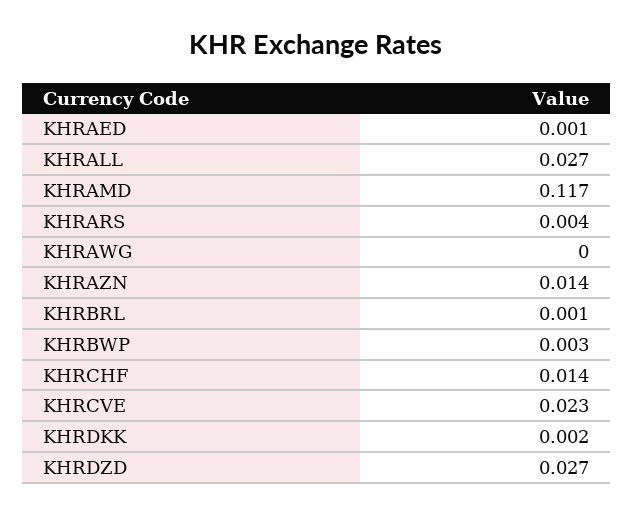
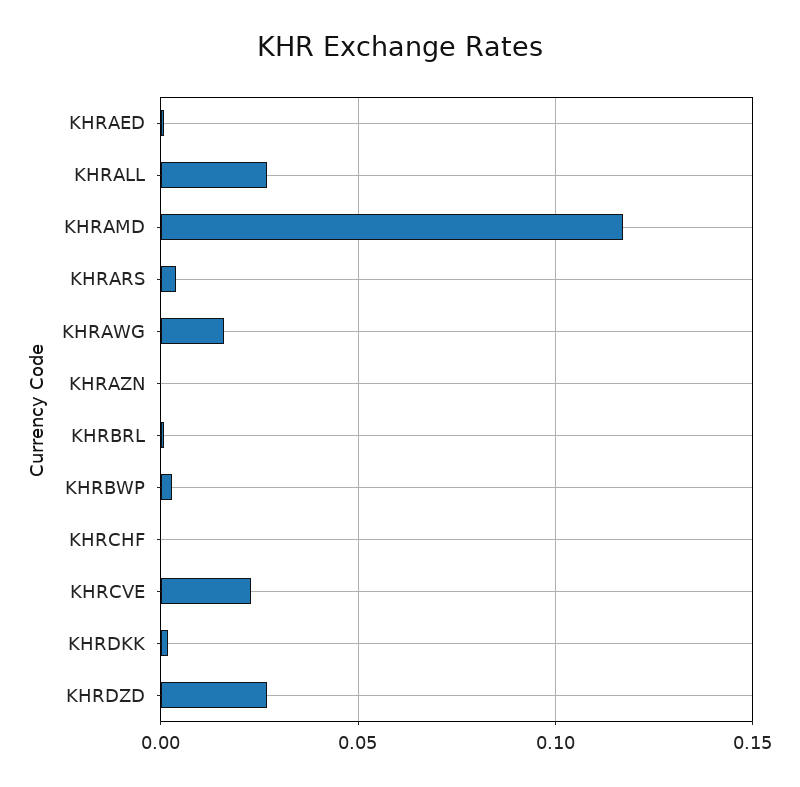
  {
    "KHRAED": 0.001,
    "KHRALL": 0.027,
    "KHRAMD": 0.117,
    "KHRARS": 0.004,
-   "KHRAWG": 0,
+   "KHRAWG": 0.015,
-   "KHRAZN": 0.014,
+   "KHRAZN": 0,
    "KHRBRL": 0.001,
    "KHRBWP": 0.003,
-   "KHRCHF": 0.014,
+   "KHRCHF": 0,
    "KHRCVE": 0.023,
    "KHRDKK": 0.002,
    "KHRDZD": 0.027
  }

